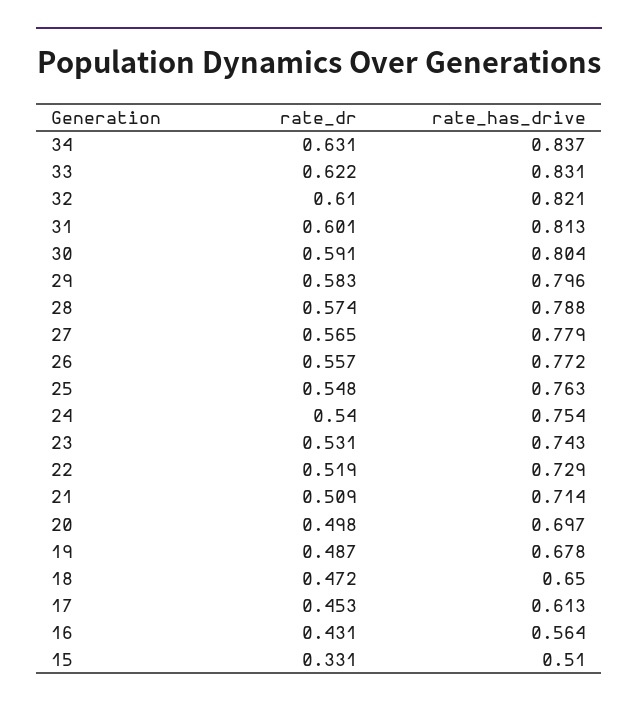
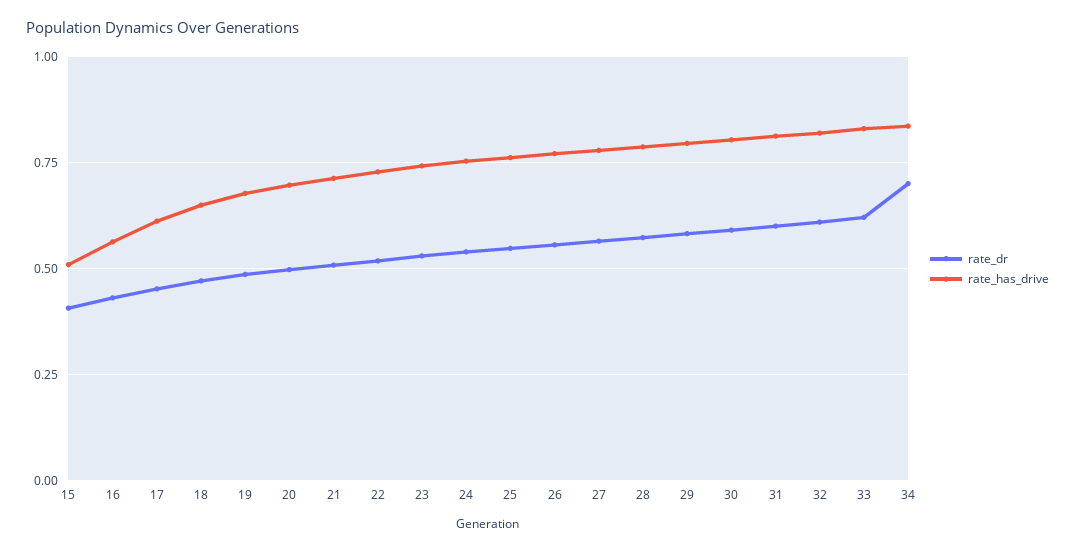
  {
    "rate_dr": {
-     "34": 0.631,
+     "34": 0.7,
      "33": 0.622,
      "32": 0.61,
      "31": 0.601,
      "30": 0.591,
      "29": 0.583,
      "28": 0.574,
      "27": 0.565,
      "26": 0.557,
      "25": 0.548,
      "24": 0.54,
      "23": 0.531,
      "22": 0.519,
      "21": 0.509,
      "20": 0.498,
      "19": 0.487,
      "18": 0.472,
      "17": 0.453,
      "16": 0.431,
-     "15": 0.331
+     "15": 0.4
    },
    "rate_has_drive": {
      "34": 0.837,
      "33": 0.831,
      "32": 0.821,
      "31": 0.813,
      "30": 0.804,
      "29": 0.796,
      "28": 0.788,
      "27": 0.779,
      "26": 0.772,
      "25": 0.763,
      "24": 0.754,
      "23": 0.743,
      "22": 0.729,
      "21": 0.714,
      "20": 0.697,
      "19": 0.678,
      "18": 0.65,
      "17": 0.613,
      "16": 0.564,
      "15": 0.51
    }
  }

